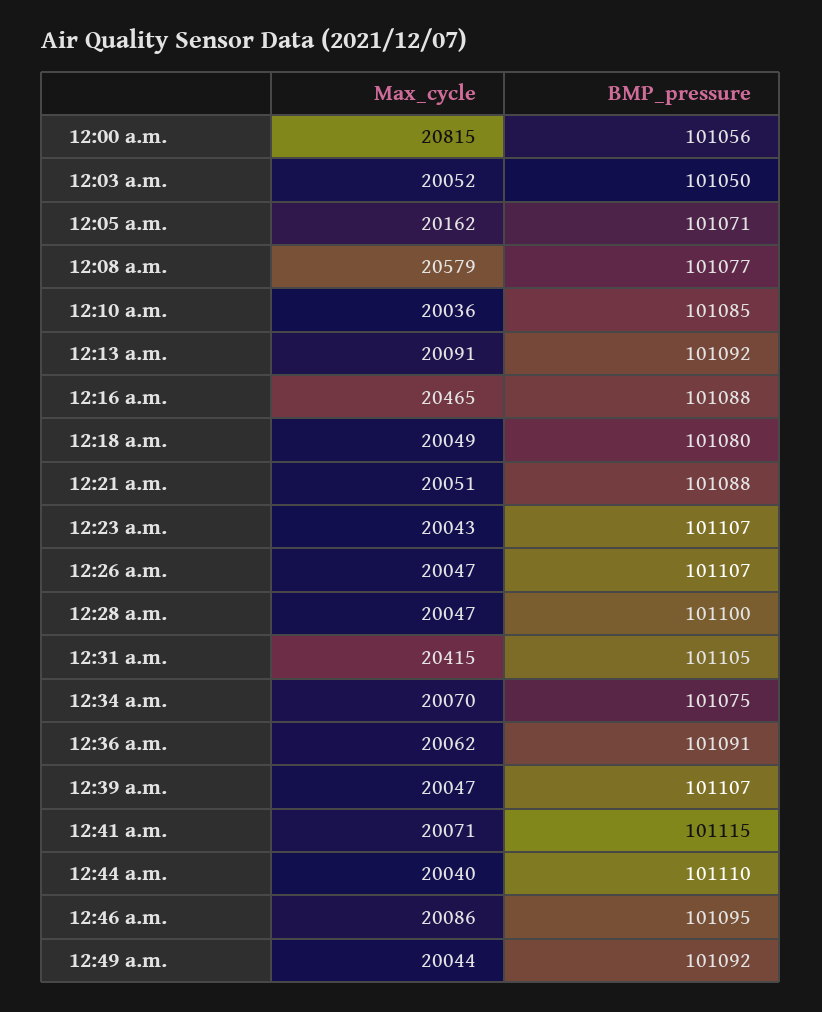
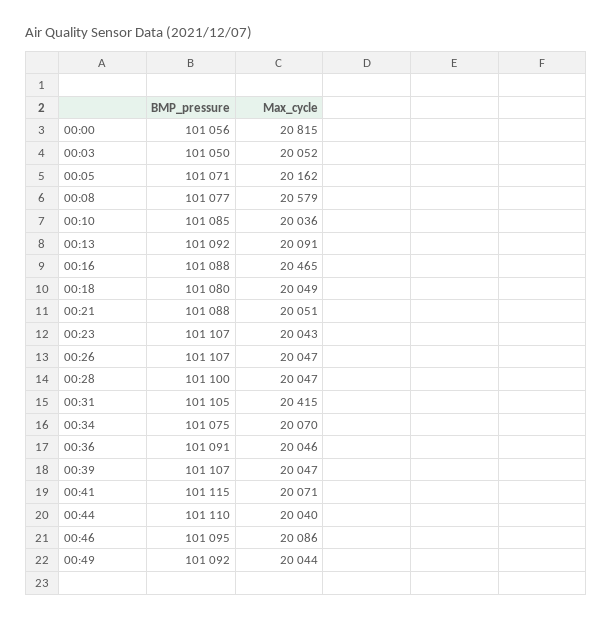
  {
    "Max_cycle": {
      "12:00 a.m.": 20815,
      "12:03 a.m.": 20052,
      "12:05 a.m.": 20162,
      "12:08 a.m.": 20579,
      "12:10 a.m.": 20036,
      "12:13 a.m.": 20091,
      "12:16 a.m.": 20465,
      "12:18 a.m.": 20049,
      "12:21 a.m.": 20051,
      "12:23 a.m.": 20043,
      "12:26 a.m.": 20047,
      "12:28 a.m.": 20047,
      "12:31 a.m.": 20415,
      "12:34 a.m.": 20070,
-     "12:36 a.m.": 20062,
+     "12:36 a.m.": 20046,
      "12:39 a.m.": 20047,
      "12:41 a.m.": 20071,
      "12:44 a.m.": 20040,
      "12:46 a.m.": 20086,
      "12:49 a.m.": 20044
    },
    "BMP_pressure": {
      "12:00 a.m.": 101056,
      "12:03 a.m.": 101050,
      "12:05 a.m.": 101071,
      "12:08 a.m.": 101077,
      "12:10 a.m.": 101085,
      "12:13 a.m.": 101092,
      "12:16 a.m.": 101088,
      "12:18 a.m.": 101080,
      "12:21 a.m.": 101088,
      "12:23 a.m.": 101107,
      "12:26 a.m.": 101107,
      "12:28 a.m.": 101100,
      "12:31 a.m.": 101105,
      "12:34 a.m.": 101075,
      "12:36 a.m.": 101091,
      "12:39 a.m.": 101107,
      "12:41 a.m.": 101115,
      "12:44 a.m.": 101110,
      "12:46 a.m.": 101095,
      "12:49 a.m.": 101092
    }
  }

